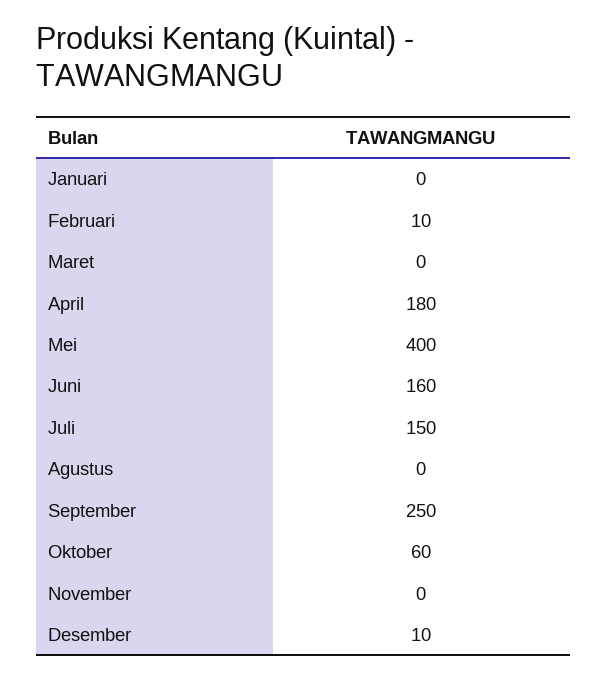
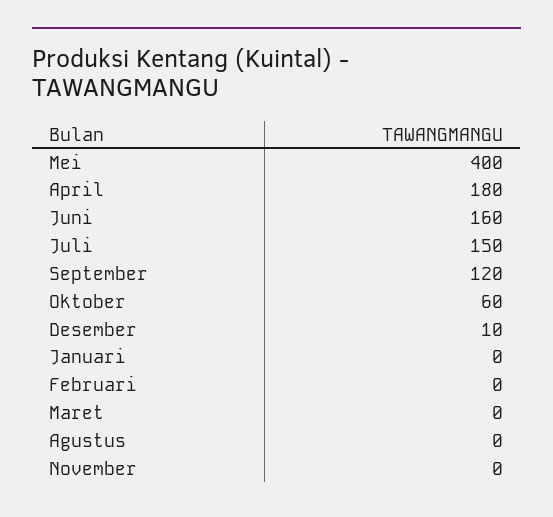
  {
    "Januari": 0,
-   "Februari": 10,
+   "Februari": 0,
    "Maret": 0,
    "April": 180,
    "Mei": 400,
    "Juni": 160,
    "Juli": 150,
    "Agustus": 0,
-   "September": 250,
+   "September": 120,
    "Oktober": 60,
    "November": 0,
    "Desember": 10
  }

